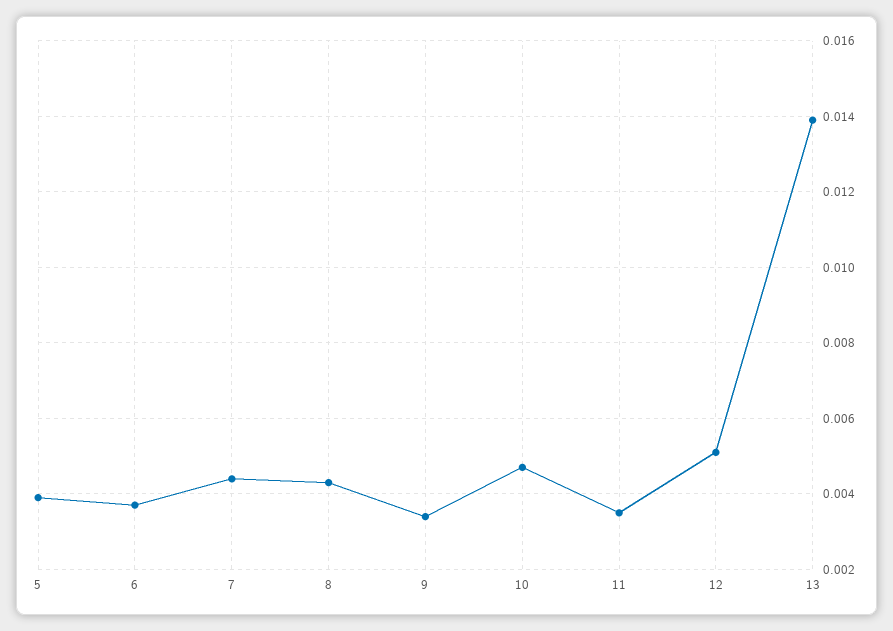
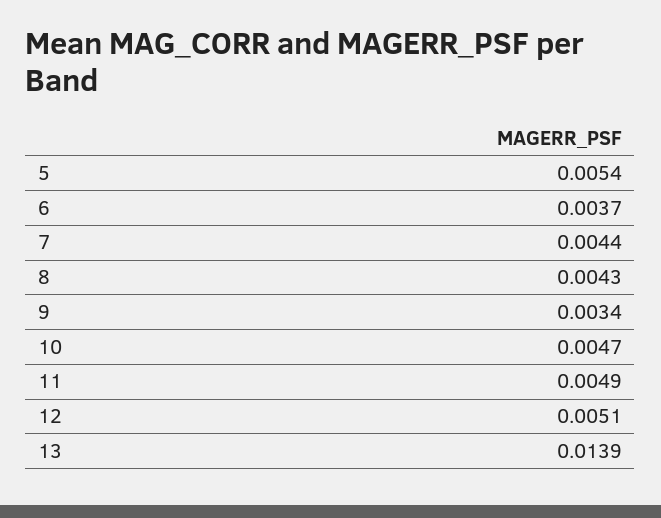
  {
-   "5": 0.004,
+   "5": 0.0054,
    "6": 0.0037,
    "7": 0.0044,
    "8": 0.0043,
    "9": 0.0034,
    "10": 0.0047,
-   "11": 0.0035,
+   "11": 0.0049,
    "12": 0.0051,
    "13": 0.0139
  }

